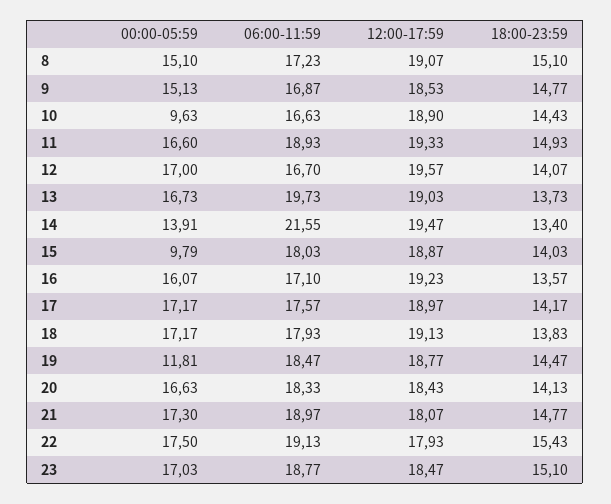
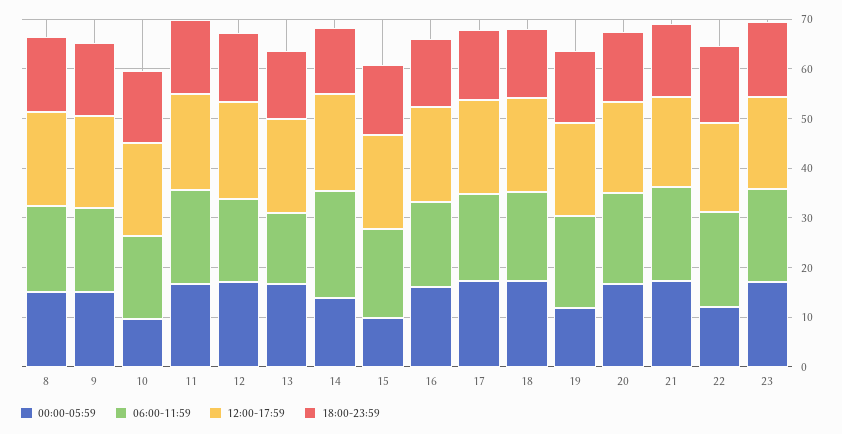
  {
    "00:00-05:59": {
      "8": 15.1,
      "9": 15.13,
      "10": 9.63,
      "11": 16.6,
      "12": 17,
      "13": 16.73,
      "14": 13.91,
      "15": 9.79,
      "16": 16.07,
      "17": 17.17,
      "18": 17.17,
      "19": 11.81,
      "20": 16.63,
      "21": 17.3,
-     "22": 17.5,
+     "22": 12,
      "23": 17.03
    },
    "06:00-11:59": {
      "8": 17.23,
      "9": 16.87,
      "10": 16.63,
      "11": 18.93,
      "12": 16.7,
-     "13": 19.73,
+     "13": 14,
      "14": 21.55,
      "15": 18.03,
      "16": 17.1,
      "17": 17.57,
      "18": 17.93,
      "19": 18.47,
      "20": 18.33,
      "21": 18.97,
      "22": 19.13,
      "23": 18.77
    },
    "12:00-17:59": {
      "8": 19.07,
      "9": 18.53,
      "10": 18.9,
      "11": 19.33,
      "12": 19.57,
      "13": 19.03,
      "14": 19.47,
      "15": 18.87,
      "16": 19.23,
      "17": 18.97,
      "18": 19.13,
      "19": 18.77,
      "20": 18.43,
      "21": 18.07,
      "22": 17.93,
      "23": 18.47
    },
    "18:00-23:59": {
      "8": 15.1,
      "9": 14.77,
      "10": 14.43,
      "11": 14.93,
      "12": 14.07,
      "13": 13.73,
      "14": 13.4,
      "15": 14.03,
      "16": 13.57,
      "17": 14.17,
      "18": 13.83,
      "19": 14.47,
      "20": 14.13,
      "21": 14.77,
      "22": 15.43,
      "23": 15.1
    }
  }

